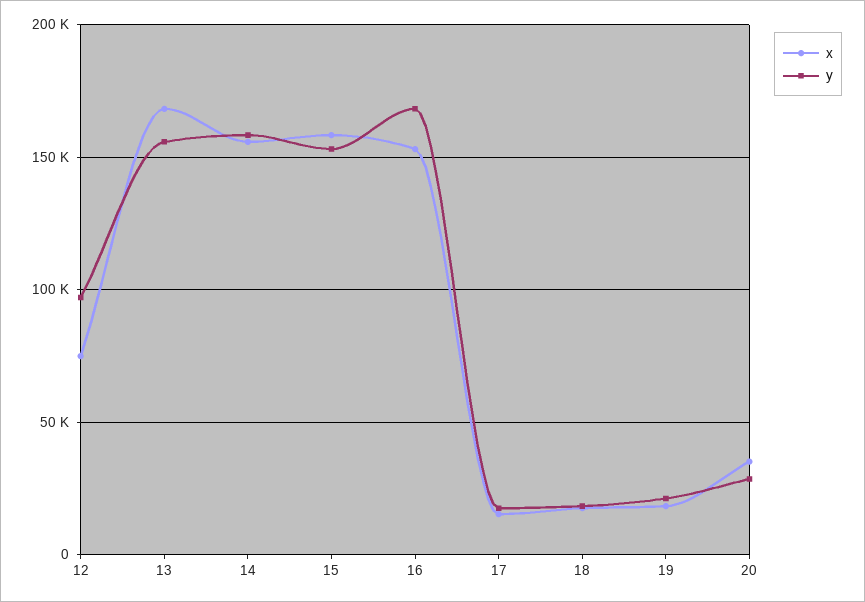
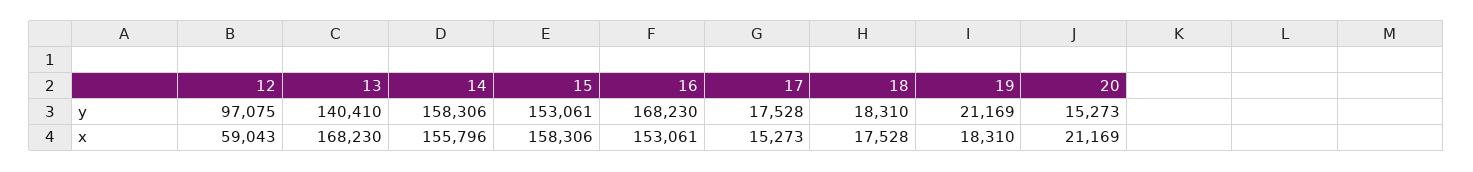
  {
    "x": {
-     "12": 75000,
+     "12": 59043,
      "13": 168230,
      "14": 155796,
      "15": 158306,
      "16": 153061,
      "17": 15273,
      "18": 17528,
      "19": 18310,
-     "20": 35000
+     "20": 21169
    },
    "y": {
      "12": 97075,
-     "13": 155000,
+     "13": 140410,
      "14": 158306,
      "15": 153061,
      "16": 168230,
      "17": 17528,
      "18": 18310,
      "19": 21169,
-     "20": 30000
+     "20": 15273
    }
  }

